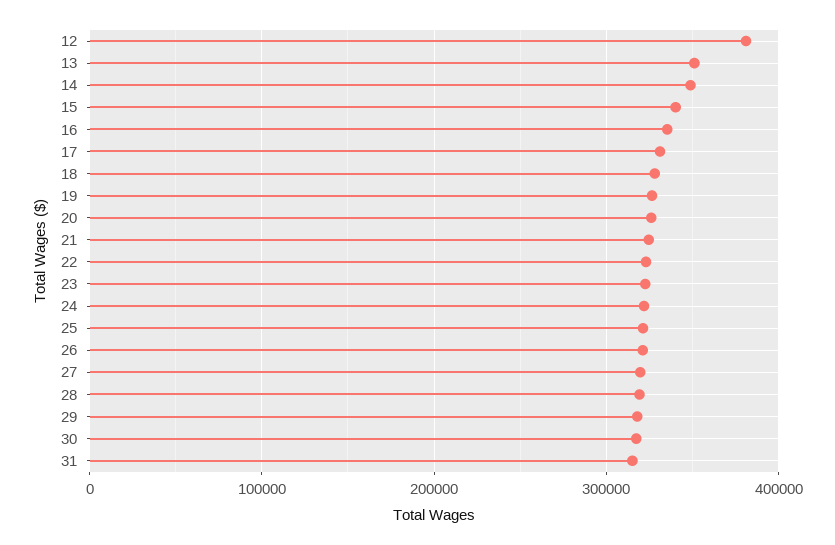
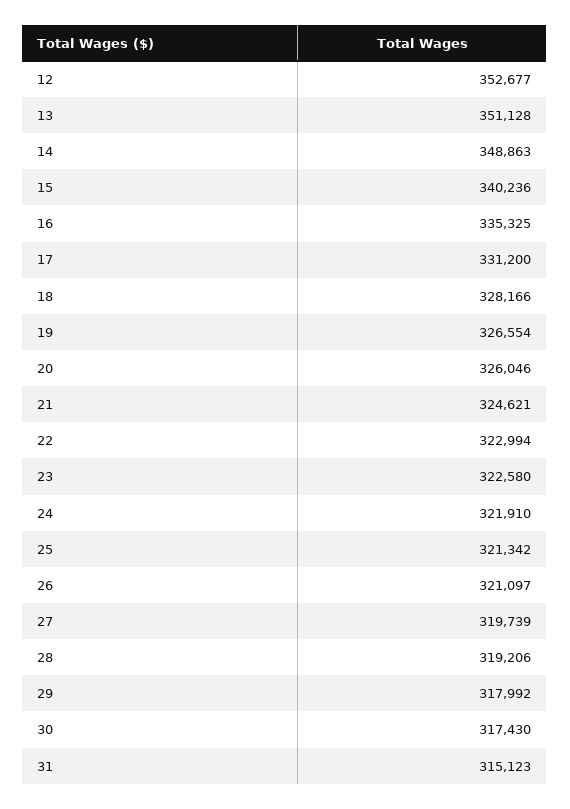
  {
-   "12": 380000,
+   "12": 352677,
    "13": 351128,
    "14": 348863,
    "15": 340236,
    "16": 335325,
    "17": 331200,
    "18": 328166,
    "19": 326554,
    "20": 326046,
    "21": 324621,
    "22": 322994,
    "23": 322580,
    "24": 321910,
    "25": 321342,
    "26": 321097,
    "27": 319739,
    "28": 319206,
    "29": 317992,
    "30": 317430,
    "31": 315123
  }

